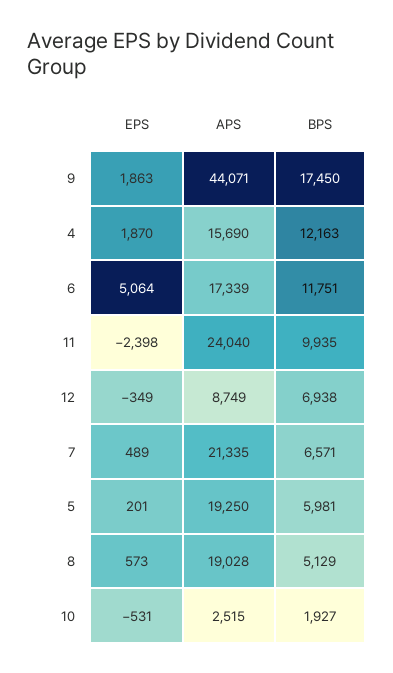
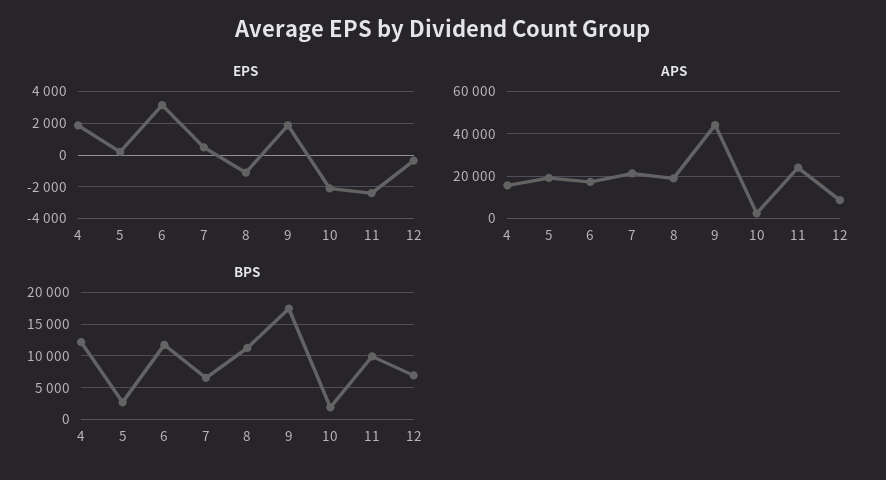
  {
    "EPS": {
      "9": 1863,
      "4": 1870,
-     "6": 5064,
+     "6": 3000,
      "11": -2398,
      "12": -349,
      "7": 489,
      "5": 201,
-     "8": 573,
+     "8": -1000,
-     "10": -531
+     "10": -2000
    },
    "APS": {
      "9": 44071,
      "4": 15690,
      "6": 17339,
      "11": 24040,
      "12": 8749,
      "7": 21335,
      "5": 19250,
      "8": 19028,
      "10": 2515
    },
    "BPS": {
      "9": 17450,
      "4": 12163,
      "6": 11751,
      "11": 9935,
      "12": 6938,
      "7": 6571,
-     "5": 5981,
+     "5": 3000,
-     "8": 5129,
+     "8": 11000,
      "10": 1927
    }
  }

